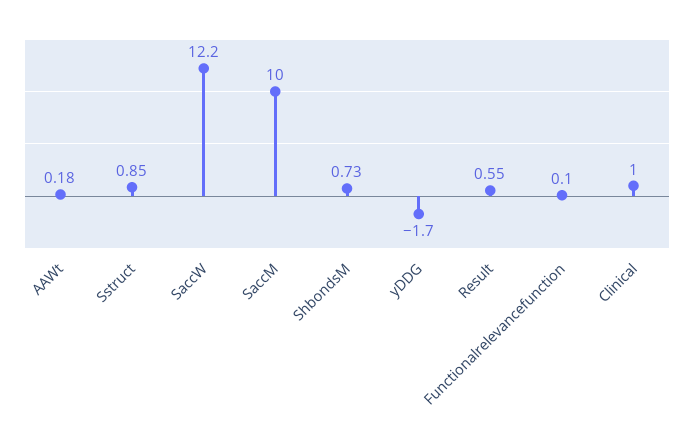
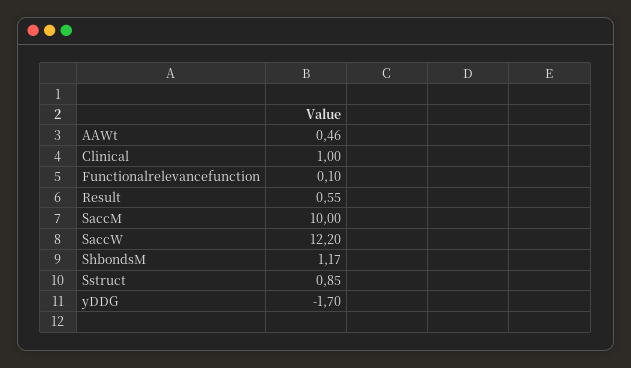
  {
-   "AAWt": 0.18,
+   "AAWt": 0.46,
    "Sstruct": 0.85,
    "SaccW": 12.2,
    "SaccM": 10,
-   "ShbondsM": 0.73,
+   "ShbondsM": 1.17,
    "yDDG": -1.7,
    "Result": 0.55,
    "Functionalrelevancefunction": 0.1,
    "Clinical": 1
  }

